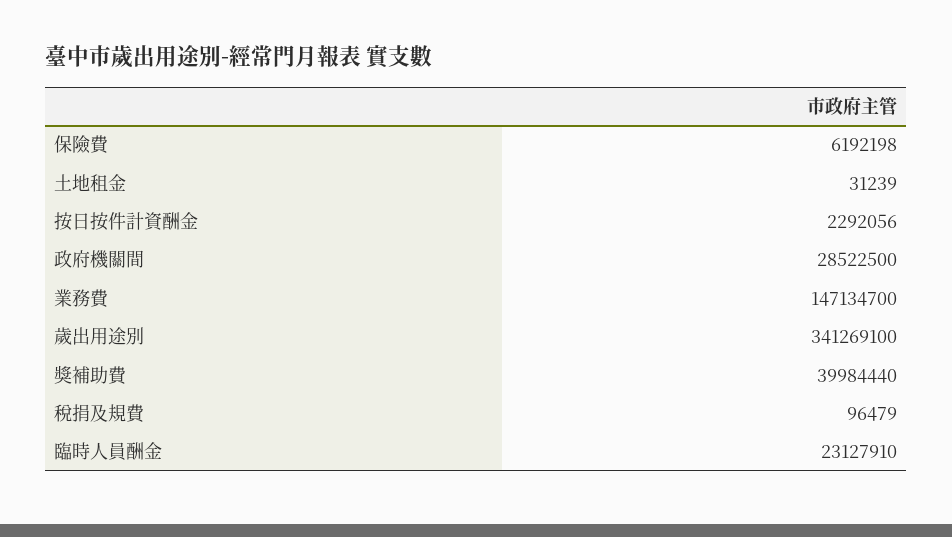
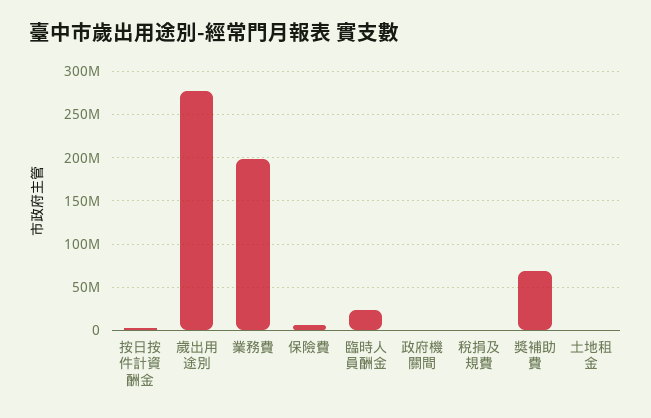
  {
    "保險費": 6192198,
    "土地租金": 31239,
    "按日按件計資酬金": 2292056,
-   "政府機關間": 28522500,
+   "政府機關間": 0,
-   "業務費": 147134700,
+   "業務費": 200000000,
-   "歲出用途別": 341269100,
+   "歲出用途別": 280000000,
-   "獎補助費": 39984440,
+   "獎補助費": 70000000,
    "稅捐及規費": 96479,
    "臨時人員酬金": 23127910
  }

